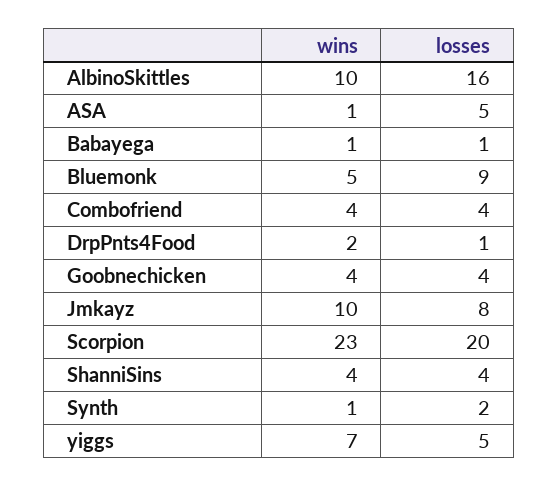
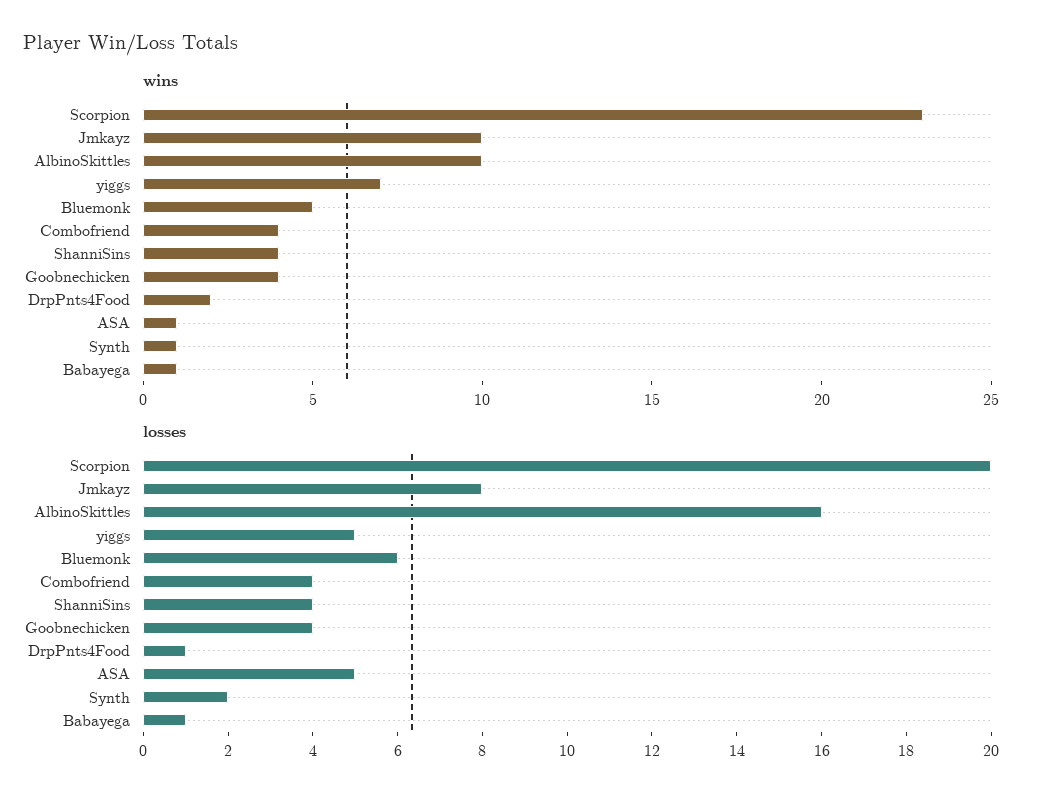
  {
    "wins": {
      "AlbinoSkittles": 10,
      "ASA": 1,
      "Babayega": 1,
      "Bluemonk": 5,
      "Combofriend": 4,
      "DrpPnts4Food": 2,
      "Goobnechicken": 4,
      "Jmkayz": 10,
      "Scorpion": 23,
      "ShanniSins": 4,
      "Synth": 1,
      "yiggs": 7
    },
    "losses": {
      "AlbinoSkittles": 16,
      "ASA": 5,
      "Babayega": 1,
-     "Bluemonk": 9,
+     "Bluemonk": 6,
      "Combofriend": 4,
      "DrpPnts4Food": 1,
      "Goobnechicken": 4,
      "Jmkayz": 8,
      "Scorpion": 20,
      "ShanniSins": 4,
      "Synth": 2,
      "yiggs": 5
    }
  }

